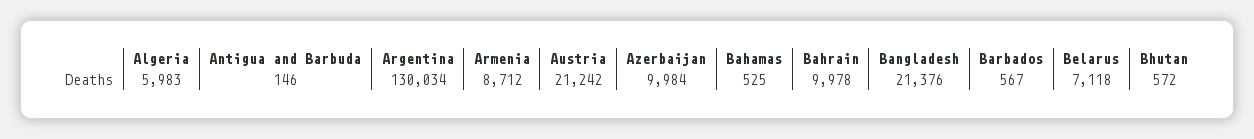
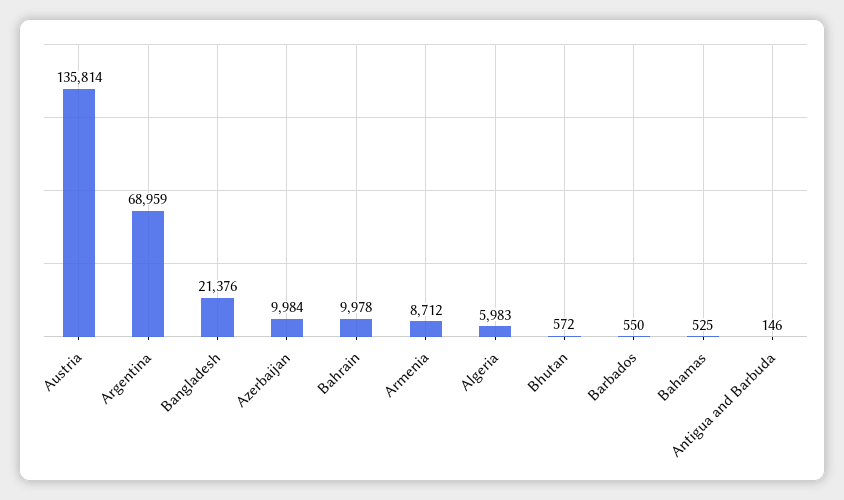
  {
    "Algeria": 5983,
    "Antigua and Barbuda": 146,
-   "Argentina": 130034,
+   "Argentina": 68959,
    "Armenia": 8712,
-   "Austria": 21242,
+   "Austria": 135814,
    "Azerbaijan": 9984,
    "Bahamas": 525,
    "Bahrain": 9978,
    "Bangladesh": 21376,
-   "Barbados": 567,
+   "Barbados": 550,
-   "Belarus": 7118,
    "Bhutan": 572
  }

